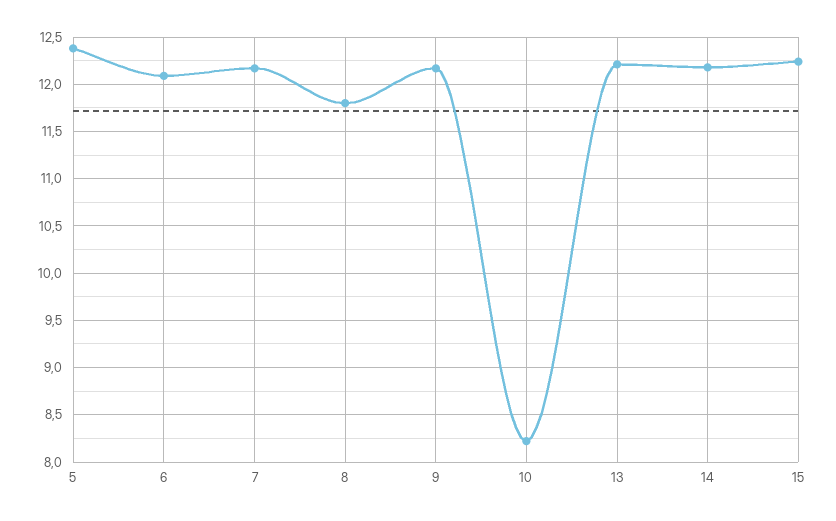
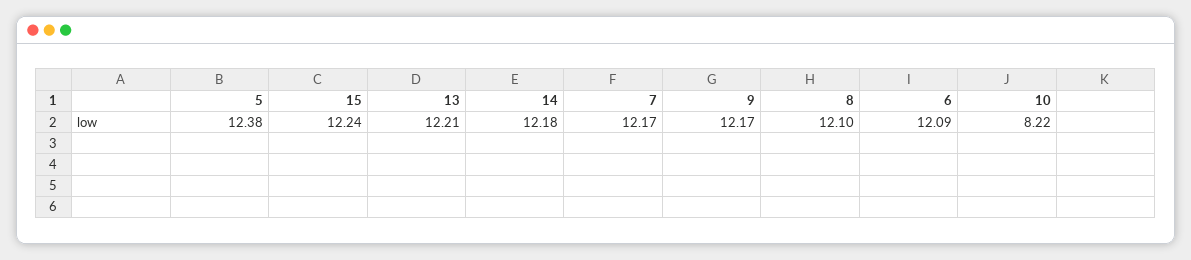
  {
    "5": 12.38,
    "6": 12.09,
    "7": 12.17,
-   "8": 11.8,
+   "8": 12.1,
    "9": 12.17,
    "10": 8.22,
    "13": 12.21,
    "14": 12.18,
    "15": 12.24
  }

